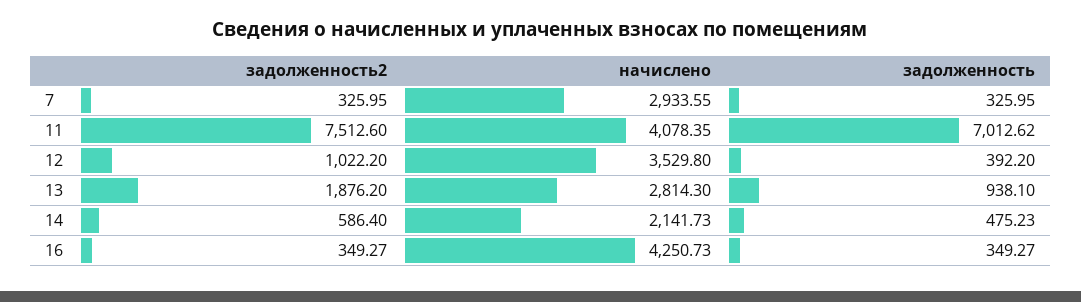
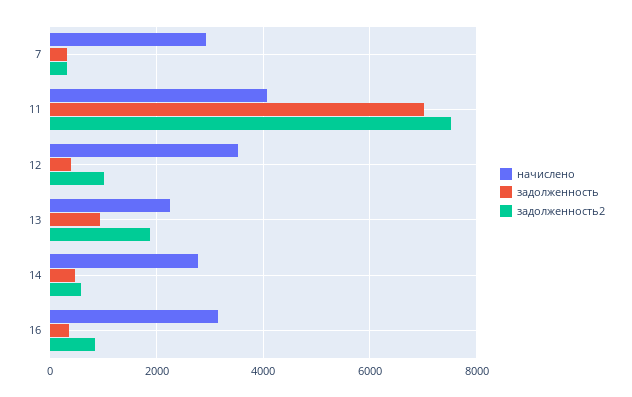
  {
    "задолженность2": {
      "7": 325.95,
      "11": 7512.6,
      "12": 1022.2,
      "13": 1876.2,
      "14": 586.4,
-     "16": 349.27
+     "16": 800
    },
    "начислено": {
      "7": 2933.55,
      "11": 4078.35,
      "12": 3529.8,
-     "13": 2814.3,
+     "13": 2200,
-     "14": 2141.73,
+     "14": 2800,
-     "16": 4250.73
+     "16": 3200
    },
    "задолженность": {
      "7": 325.95,
      "11": 7012.62,
      "12": 392.2,
      "13": 938.1,
      "14": 475.23,
      "16": 349.27
    }
  }

